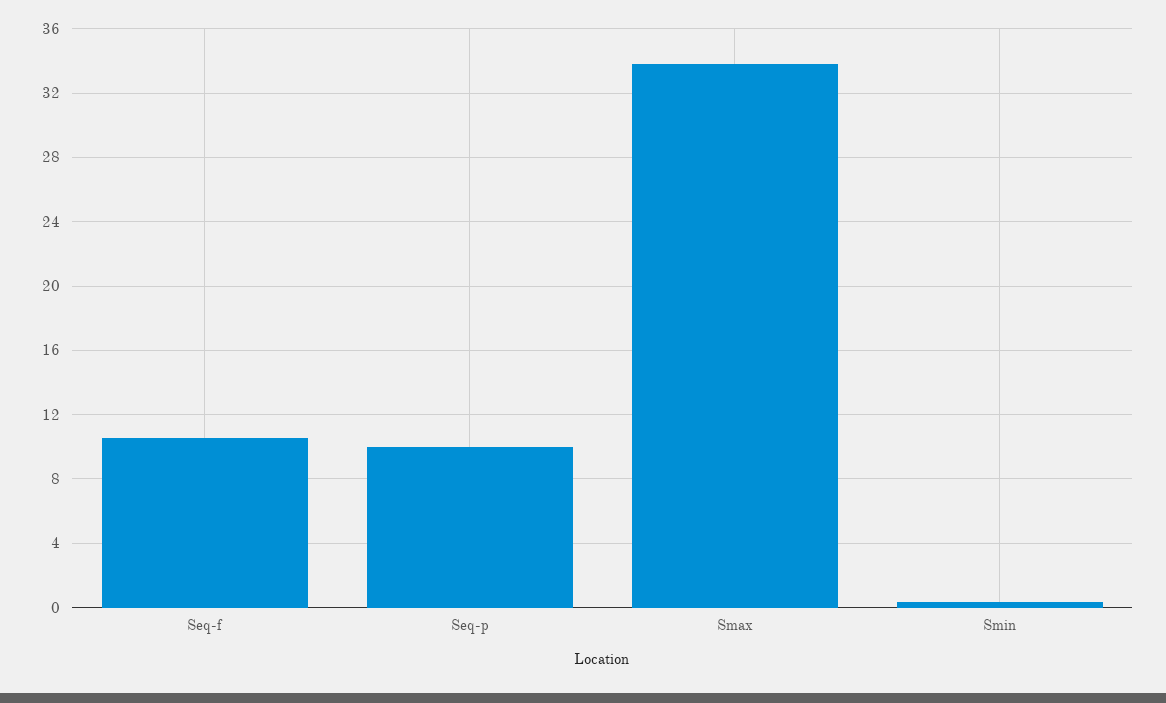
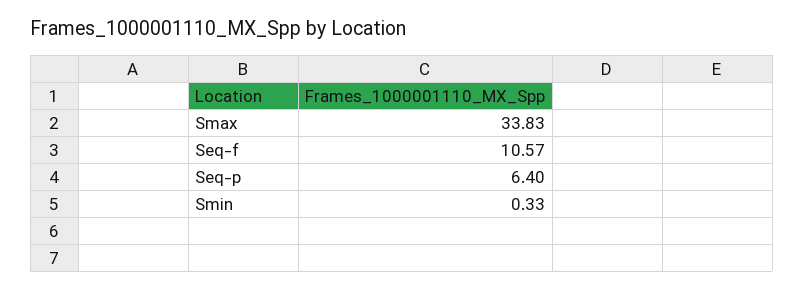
  {
    "Seq-f": 10.57,
-   "Seq-p": 10,
+   "Seq-p": 6.4,
    "Smax": 33.83,
    "Smin": 0.33
  }

